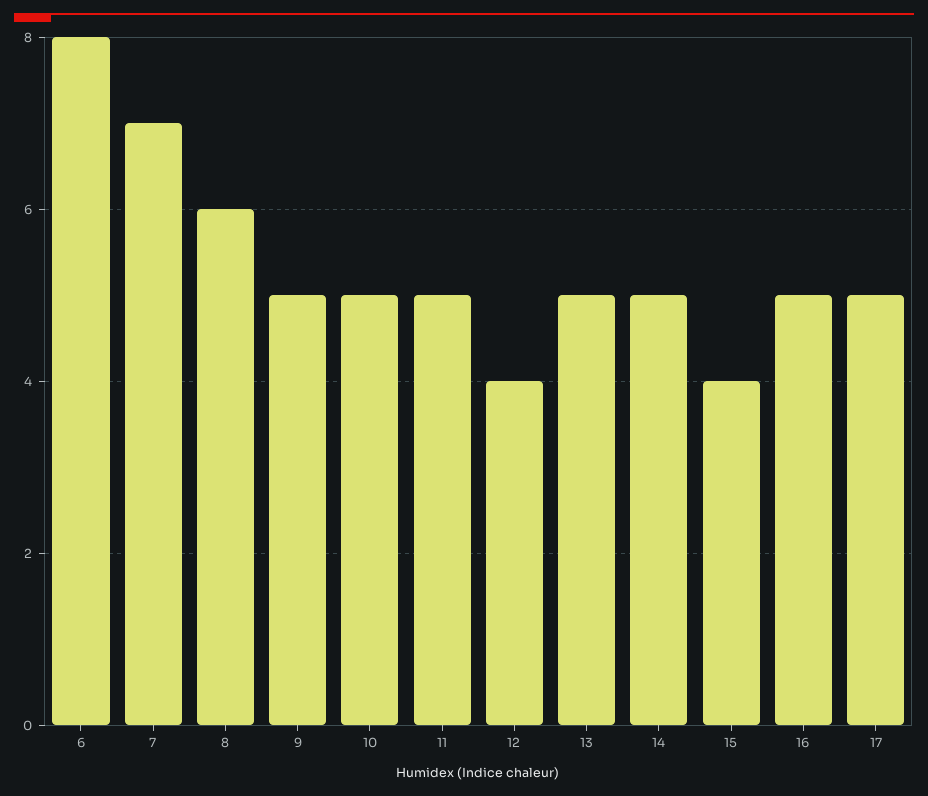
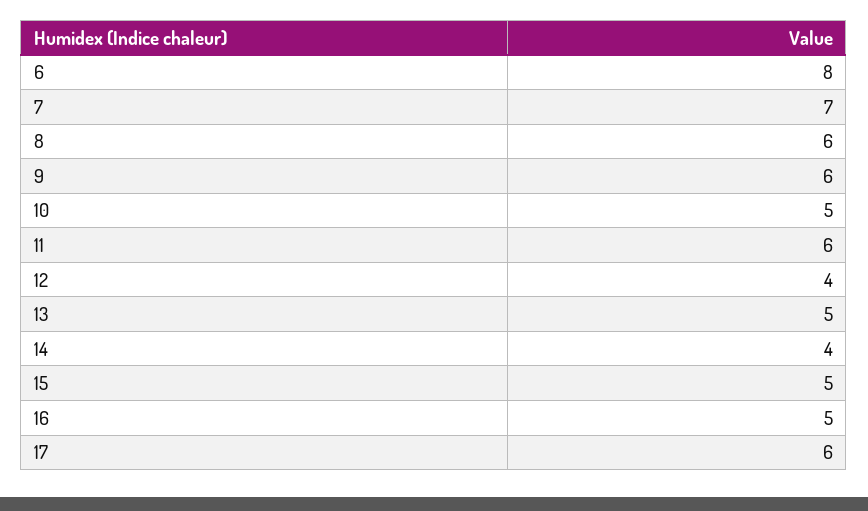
  {
    "6": 8,
    "7": 7,
    "8": 6,
-   "9": 5,
+   "9": 6,
    "10": 5,
-   "11": 5,
+   "11": 6,
    "12": 4,
    "13": 5,
-   "14": 5,
+   "14": 4,
-   "15": 4,
+   "15": 5,
    "16": 5,
-   "17": 5
+   "17": 6
  }

